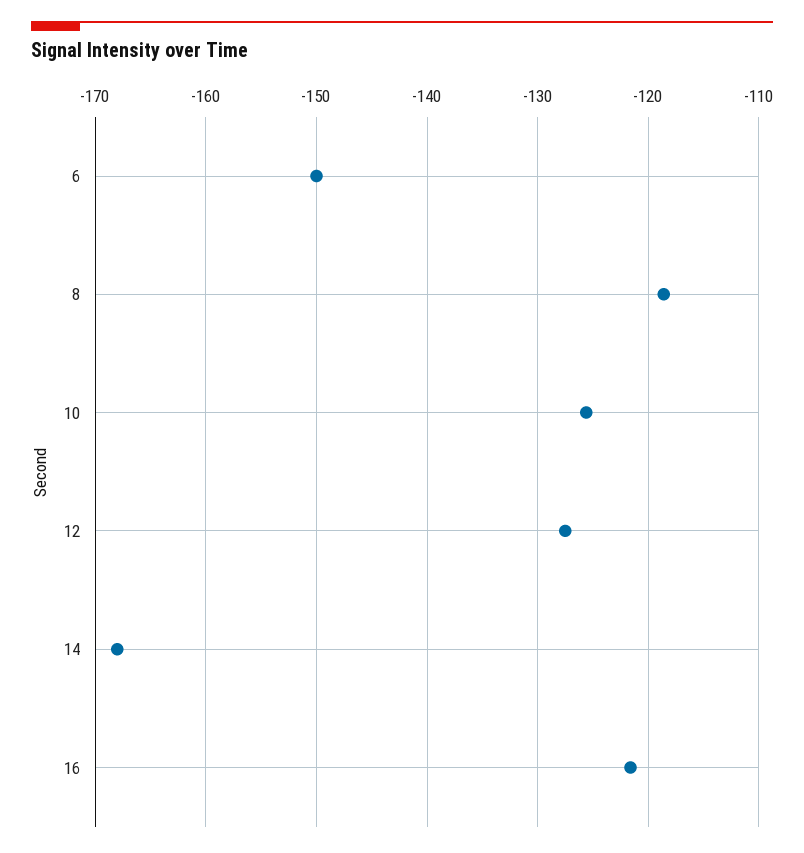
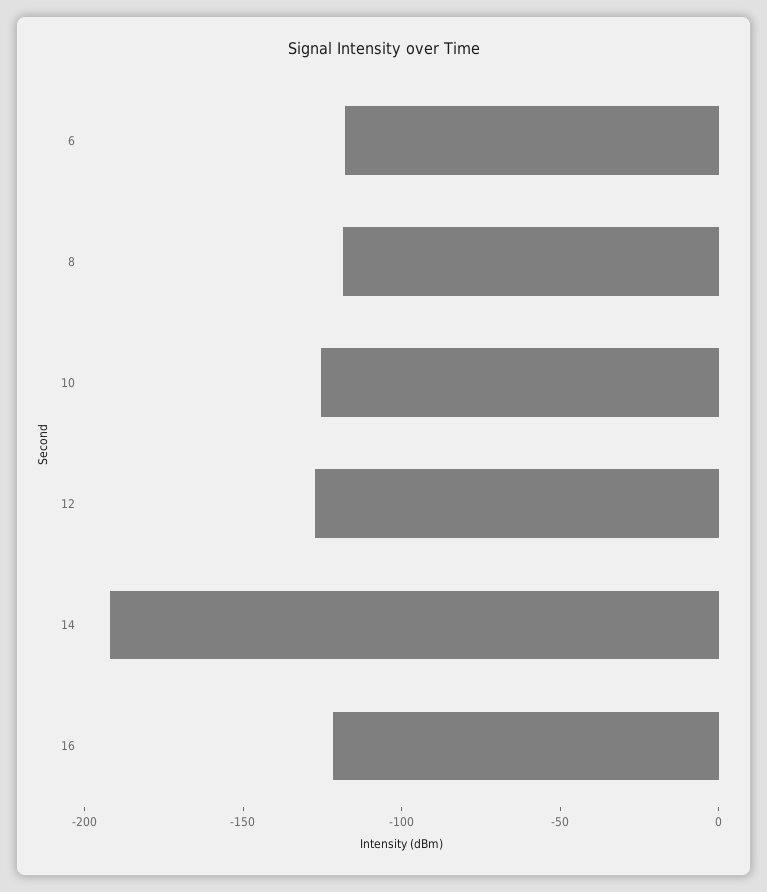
  {
-   "6": -150,
+   "6": -120,
    "8": -119,
    "10": -126,
    "12": -128,
-   "14": -168,
+   "14": -190,
    "16": -122
  }

